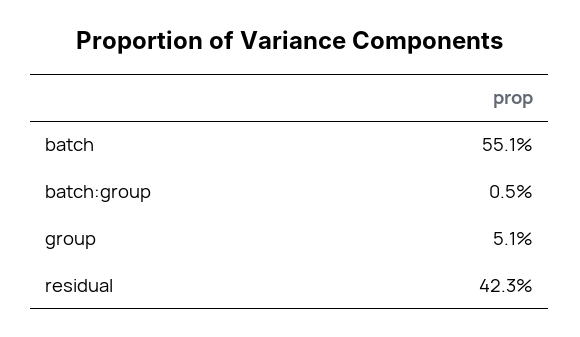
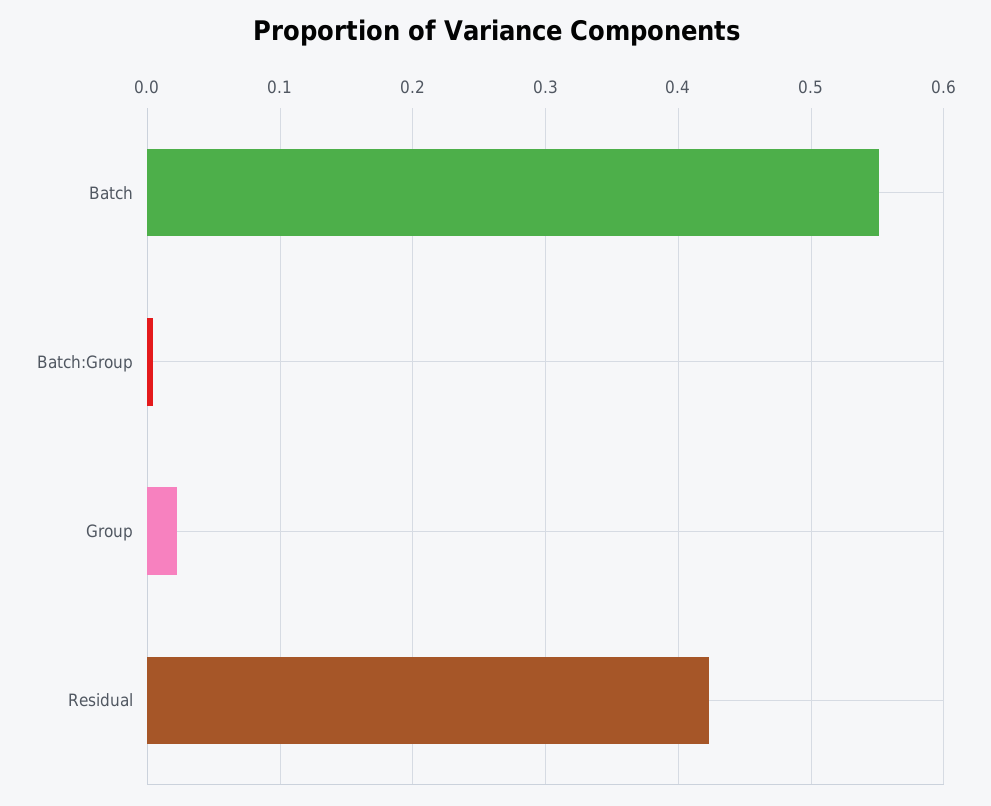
  {
    "batch": 0.551,
    "batch:group": 0.005,
-   "group": 0.051,
+   "group": 0.02,
    "residual": 0.423
  }

